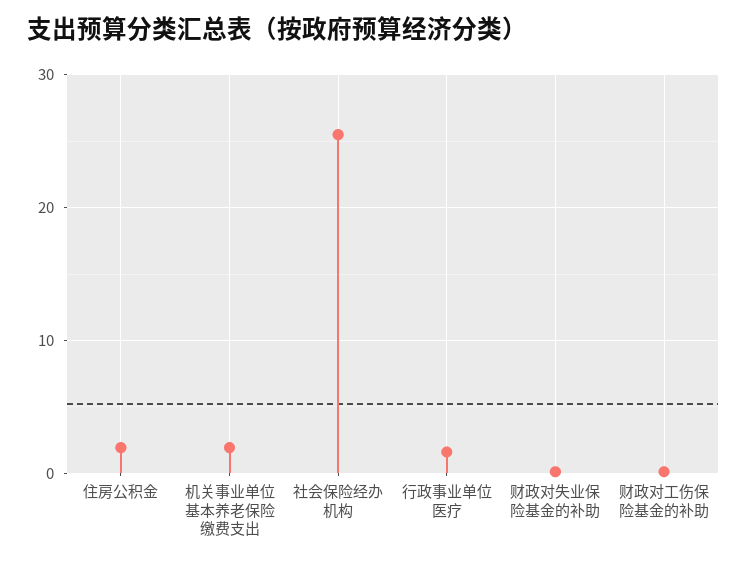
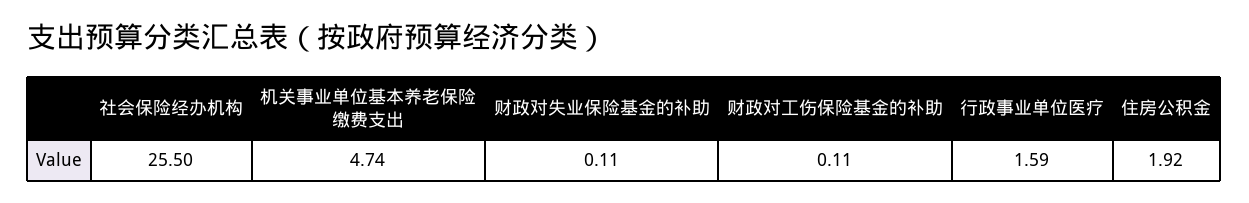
  {
    "住房公积金": 1.92,
-   "机关事业单位基本养老保险缴费支出": 2,
+   "机关事业单位基本养老保险缴费支出": 4.74,
    "社会保险经办机构": 25.5,
    "行政事业单位医疗": 1.59,
    "财政对失业保险基金的补助": 0.11,
    "财政对工伤保险基金的补助": 0.11
  }

